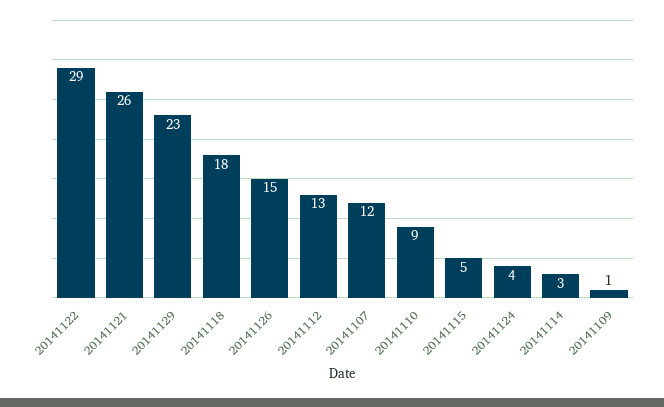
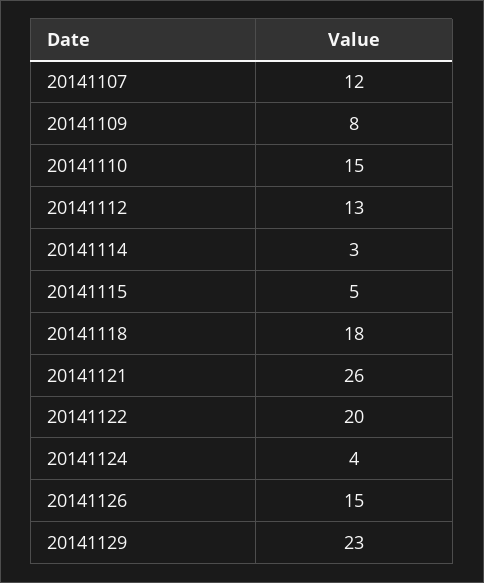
  {
-   "20141122": 29,
+   "20141122": 20,
    "20141121": 26,
    "20141129": 23,
    "20141118": 18,
    "20141126": 15,
    "20141112": 13,
    "20141107": 12,
-   "20141110": 9,
+   "20141110": 15,
    "20141115": 5,
    "20141124": 4,
    "20141114": 3,
-   "20141109": 1
+   "20141109": 8
  }

